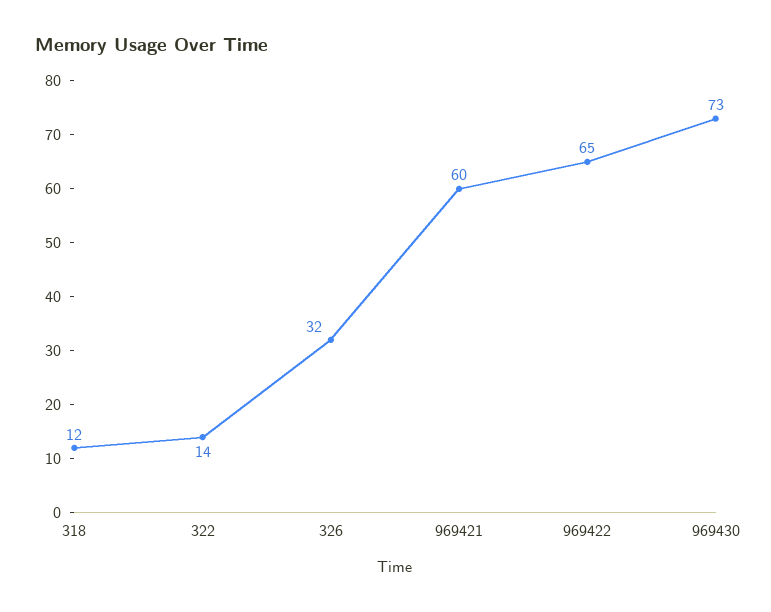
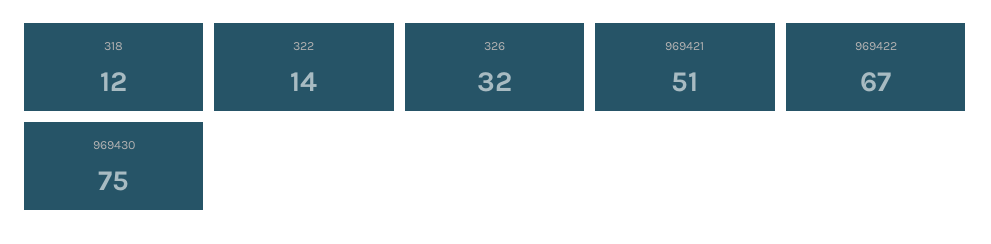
  {
    "318": 12,
    "322": 14,
    "326": 32,
-   "969421": 60,
+   "969421": 51,
-   "969422": 65,
+   "969422": 67,
-   "969430": 73
+   "969430": 75
  }

